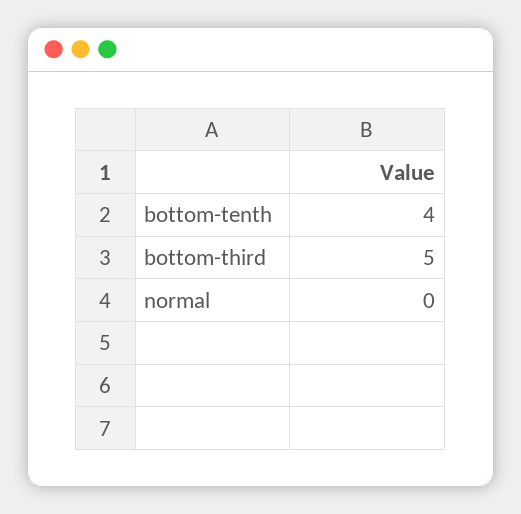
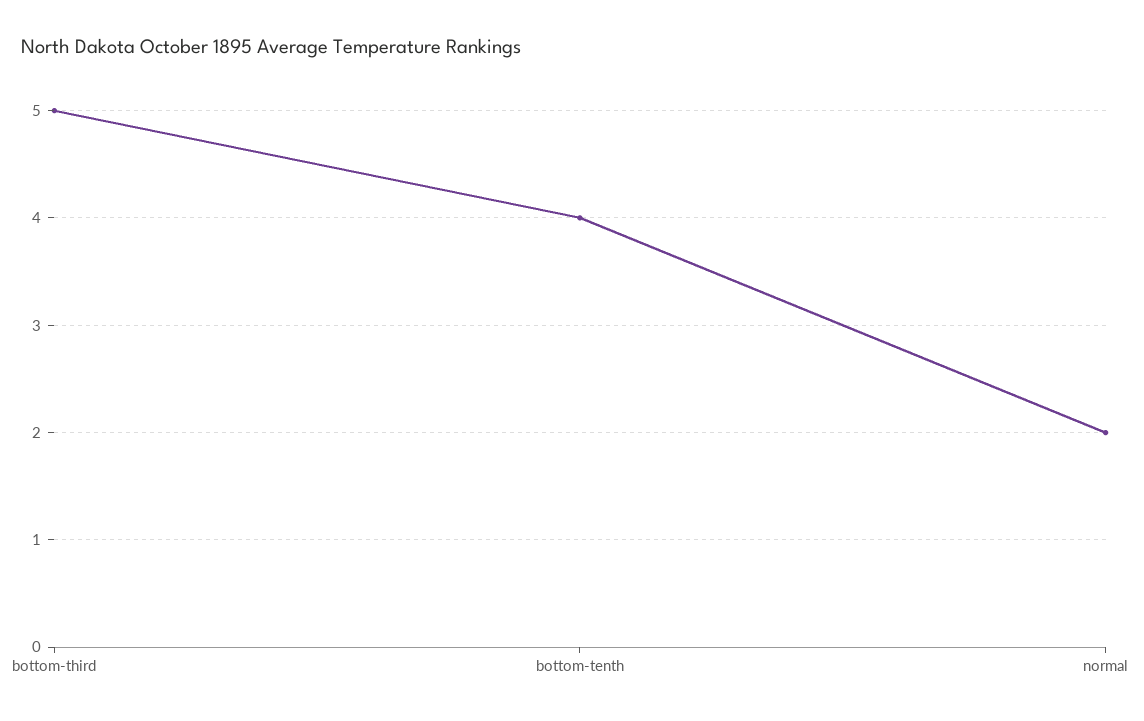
  {
    "bottom-tenth": 4,
    "bottom-third": 5,
-   "normal": 0
+   "normal": 2
  }

